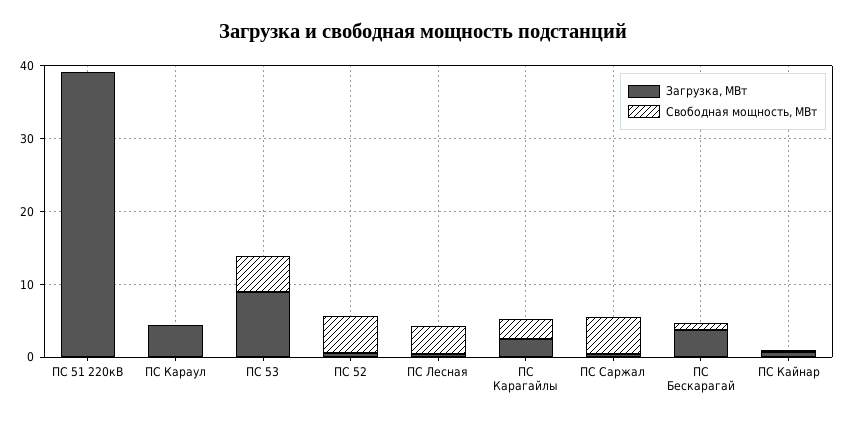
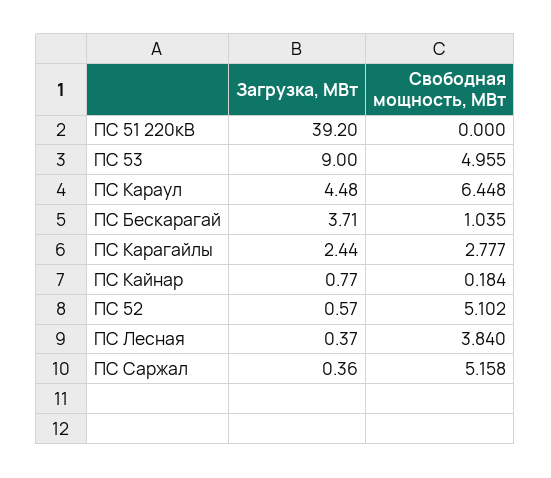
  {
    "Загрузка, МВт": {
      "ПС 51 220кВ": 39.2,
      "ПС Караул": 4.48,
      "ПС 53": 9,
      "ПС 52": 0.57,
      "ПС Лесная": 0.37,
      "ПС Карагайлы": 2.44,
      "ПС Саржал": 0.36,
      "ПС Бескарагай": 3.71,
      "ПС Кайнар": 0.77
    },
    "Свободная мощность, МВт": {
      "ПС 51 220кВ": 0,
-     "ПС Караул": 0,
+     "ПС Караул": 6.448,
      "ПС 53": 4.955,
      "ПС 52": 5.102,
      "ПС Лесная": 3.84,
      "ПС Карагайлы": 2.777,
      "ПС Саржал": 5.158,
      "ПС Бескарагай": 1.035,
      "ПС Кайнар": 0.184
    }
  }

